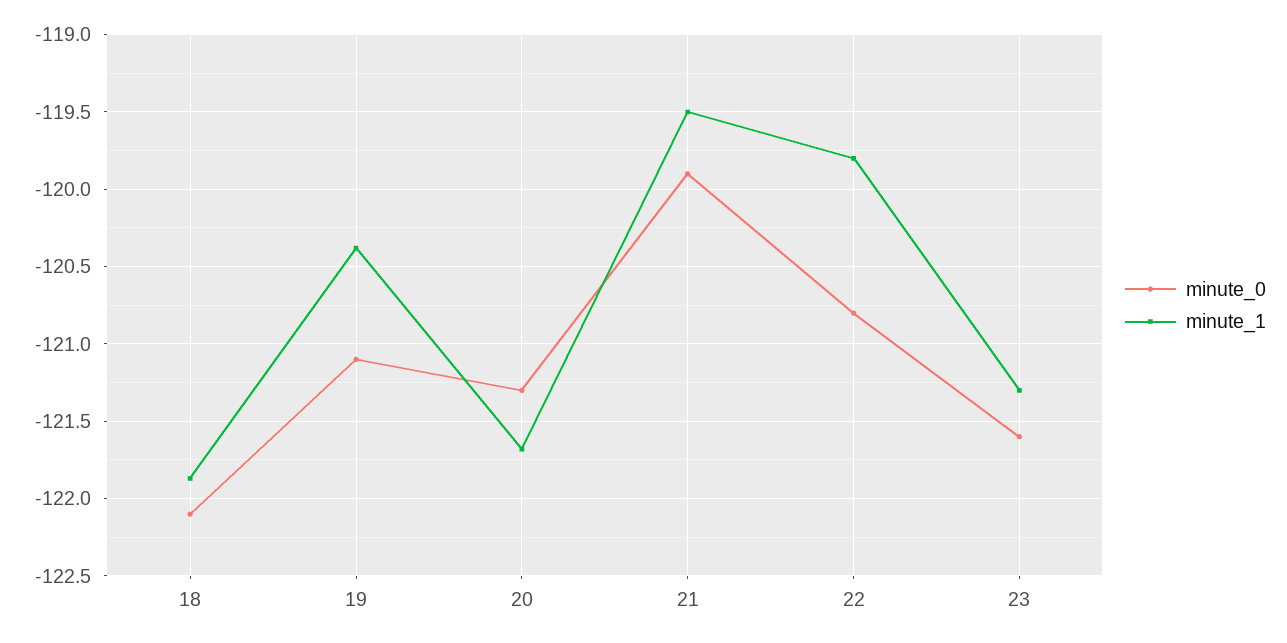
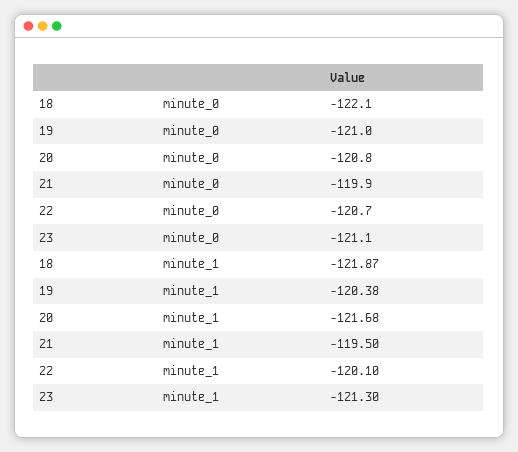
  {
    "minute_0": {
      "18": -122.1,
-     "19": -121.1,
+     "19": -121,
-     "20": -121.3,
+     "20": -120.8,
      "21": -119.9,
-     "22": -120.8,
+     "22": -120.7,
-     "23": -121.6
+     "23": -121.1
    },
    "minute_1": {
      "18": -121.87,
      "19": -120.38,
      "20": -121.68,
      "21": -119.5,
-     "22": -119.8,
+     "22": -120.1,
      "23": -121.3
    }
  }

